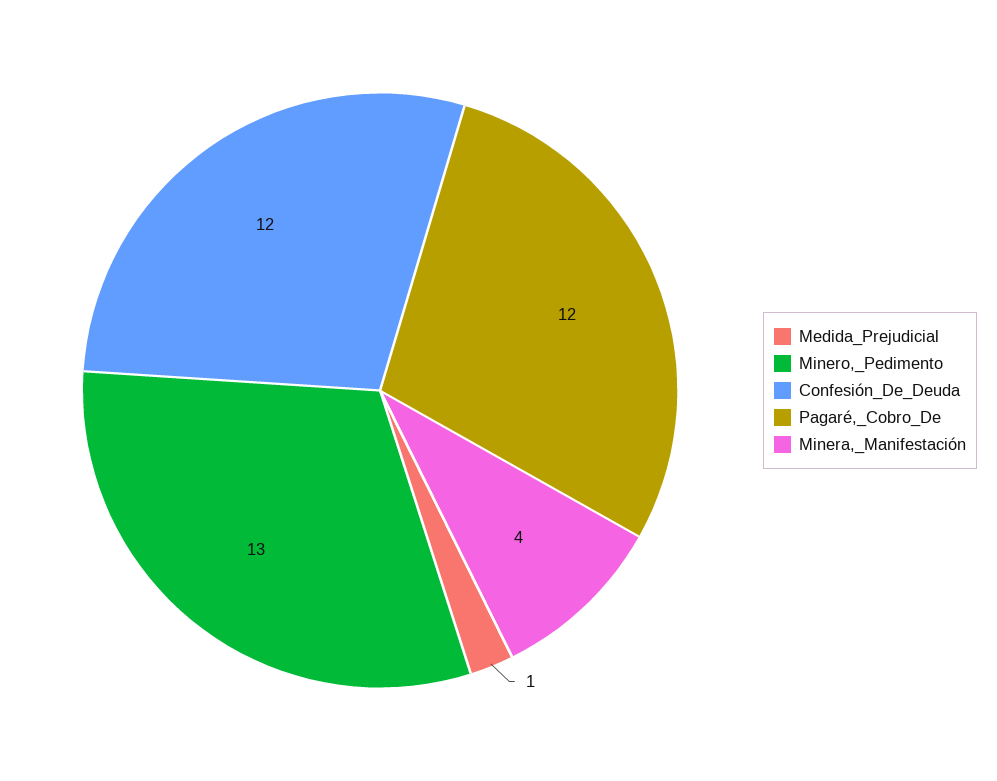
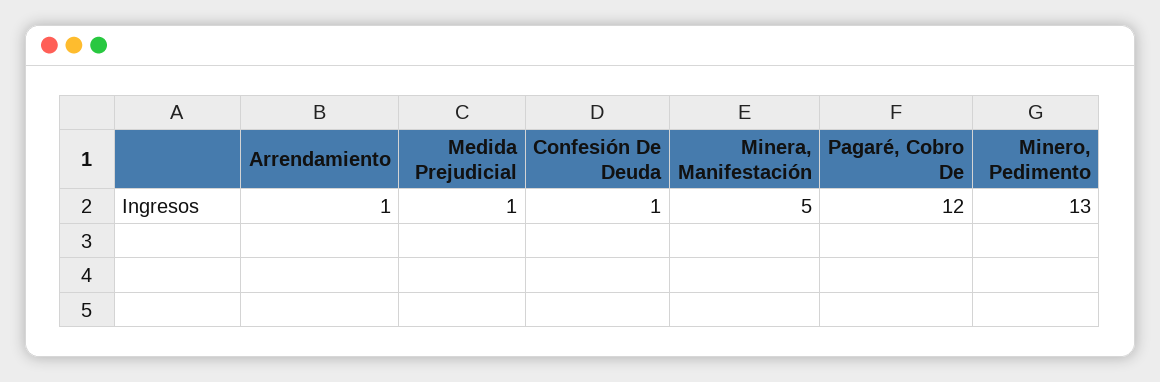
  {
    "Medida_Prejudicial": 1,
    "Minero,_Pedimento": 13,
-   "Confesión_De_Deuda": 12,
+   "Confesión_De_Deuda": 1,
    "Pagaré,_Cobro_De": 12,
-   "Minera,_Manifestación": 4
+   "Minera,_Manifestación": 5,
+   "Arrendamiento": 1
  }

